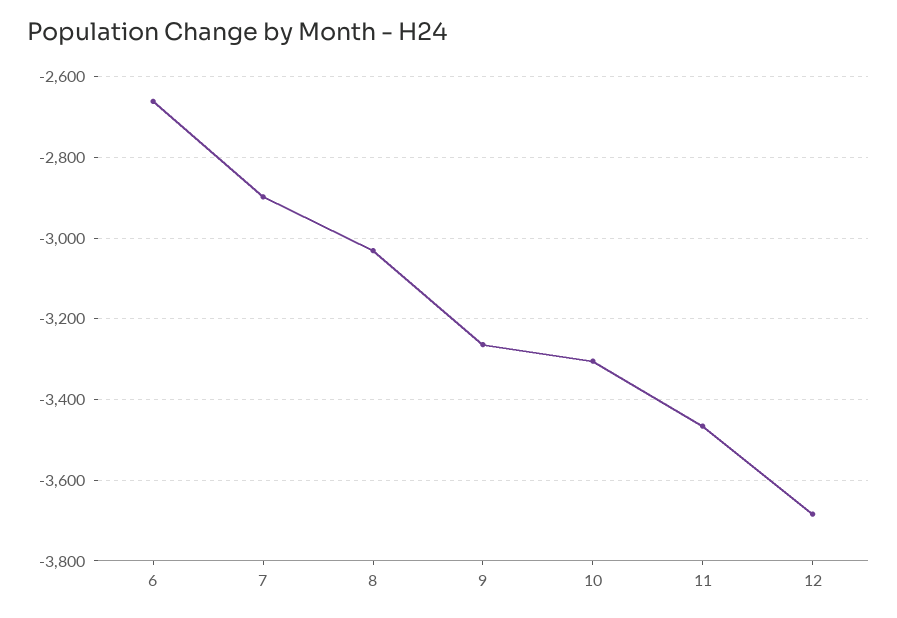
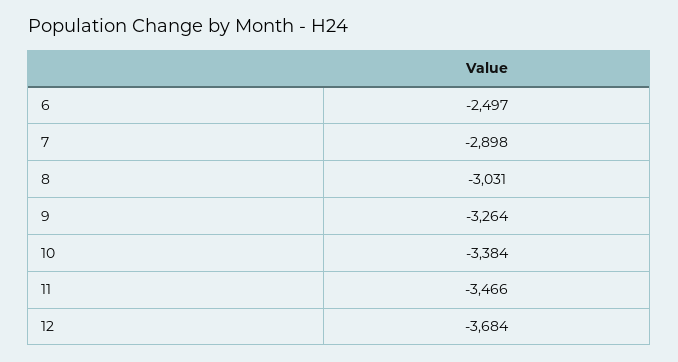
  {
-   "6": -2660,
+   "6": -2497,
    "7": -2898,
    "8": -3031,
    "9": -3264,
-   "10": -3300,
+   "10": -3384,
    "11": -3466,
    "12": -3684
  }

